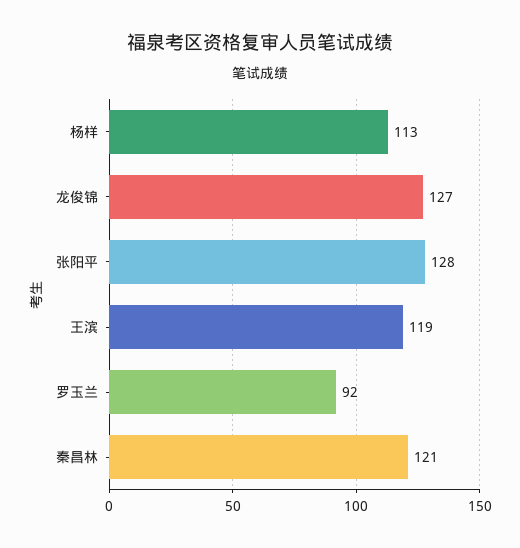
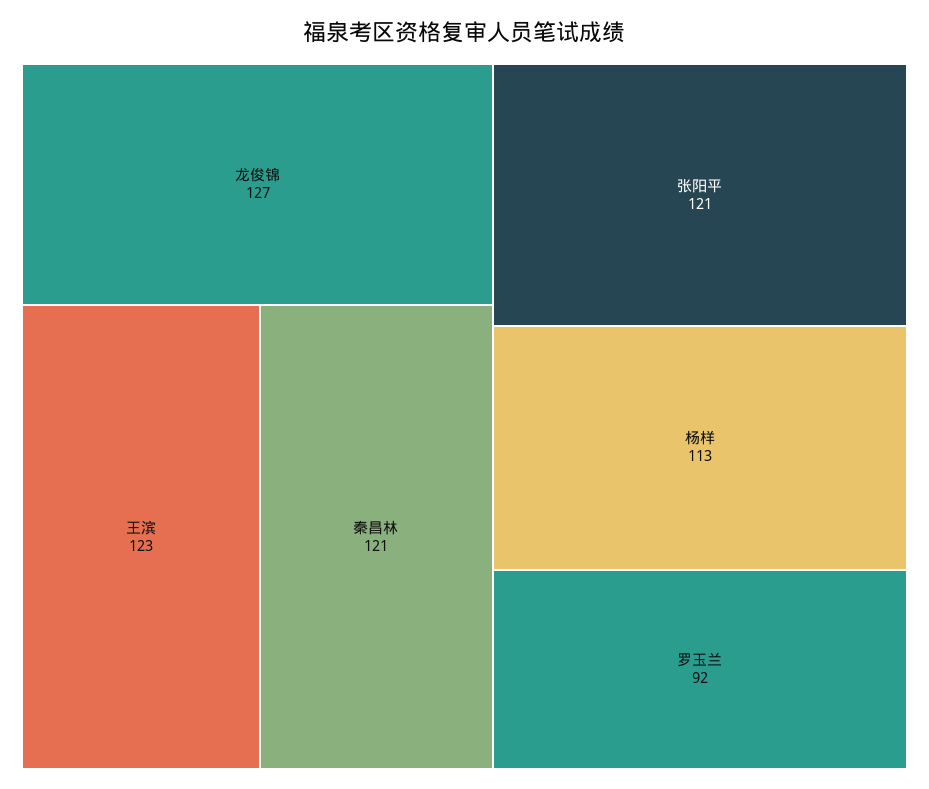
  {
    "杨样": 113,
    "龙俊锦": 127,
-   "张阳平": 128,
+   "张阳平": 121,
-   "王滨": 119,
+   "王滨": 123,
    "罗玉兰": 92,
    "秦昌林": 121
  }

